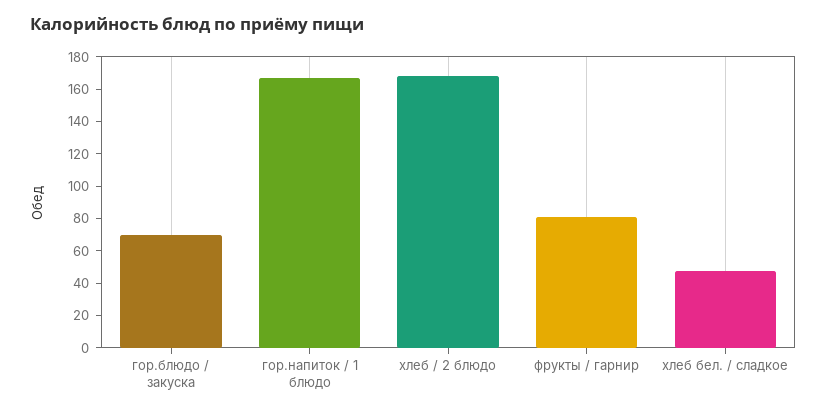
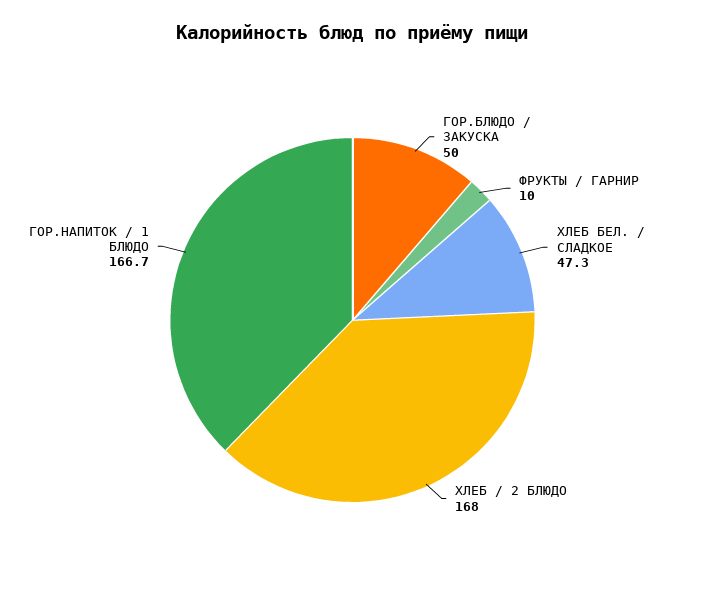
  {
-   "гор.блюдо / закуска": 70,
+   "гор.блюдо / закуска": 50,
    "гор.напиток / 1 блюдо": 166.7,
    "хлеб / 2 блюдо": 168,
-   "фрукты / гарнир": 80,
+   "фрукты / гарнир": 10,
    "хлеб бел. / сладкое": 47.3
  }

